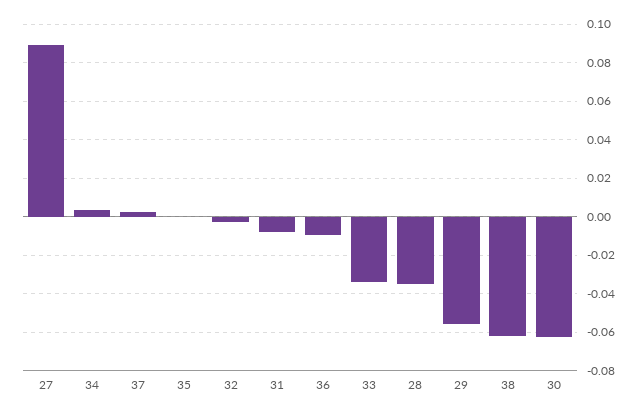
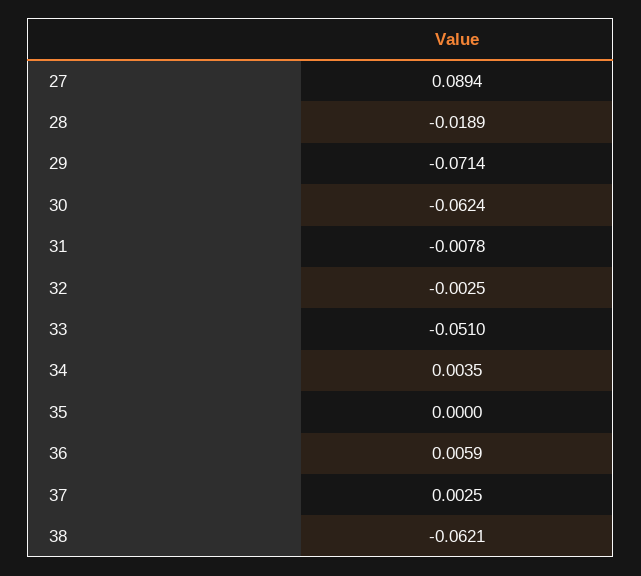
  {
    "27": 0.0894,
    "34": 0.0035,
    "37": 0.0025,
    "35": 0,
    "32": -0.0025,
    "31": -0.0078,
-   "36": -0.01,
+   "36": 0.0059,
-   "33": -0.035,
+   "33": -0.051,
-   "28": -0.035,
+   "28": -0.0189,
-   "29": -0.055,
+   "29": -0.0714,
    "38": -0.0621,
    "30": -0.0624
  }

